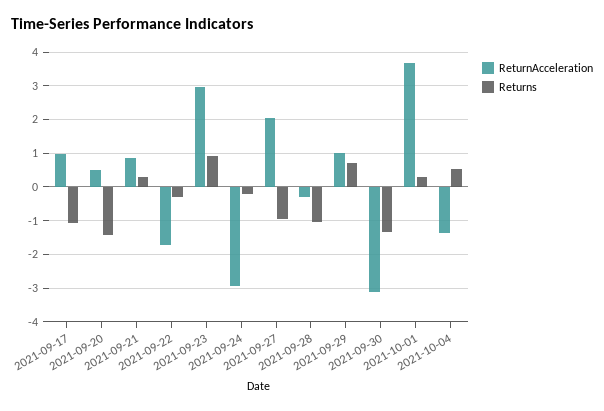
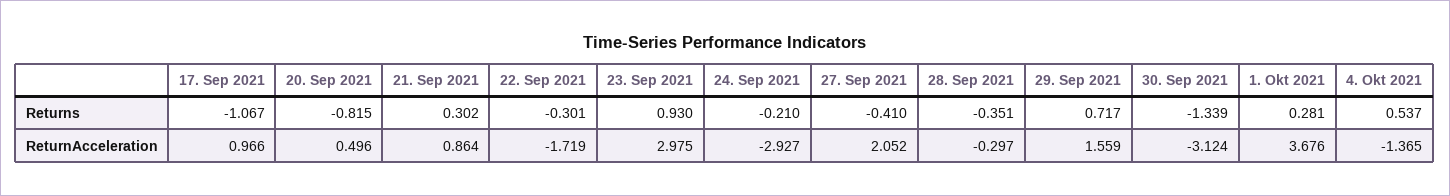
  {
    "ReturnAcceleration": {
      "2021-09-17": 0.966,
      "2021-09-20": 0.496,
      "2021-09-21": 0.864,
      "2021-09-22": -1.719,
      "2021-09-23": 2.975,
      "2021-09-24": -2.927,
      "2021-09-27": 2.052,
      "2021-09-28": -0.297,
-     "2021-09-29": 1,
+     "2021-09-29": 1.559,
      "2021-09-30": -3.124,
      "2021-10-01": 3.676,
      "2021-10-04": -1.365
    },
    "Returns": {
      "2021-09-17": -1.067,
-     "2021-09-20": -1.4,
+     "2021-09-20": -0.815,
      "2021-09-21": 0.302,
      "2021-09-22": -0.301,
      "2021-09-23": 0.93,
      "2021-09-24": -0.21,
-     "2021-09-27": -1,
+     "2021-09-27": -0.41,
-     "2021-09-28": -1,
+     "2021-09-28": -0.351,
      "2021-09-29": 0.717,
      "2021-09-30": -1.339,
      "2021-10-01": 0.281,
      "2021-10-04": 0.537
    }
  }

